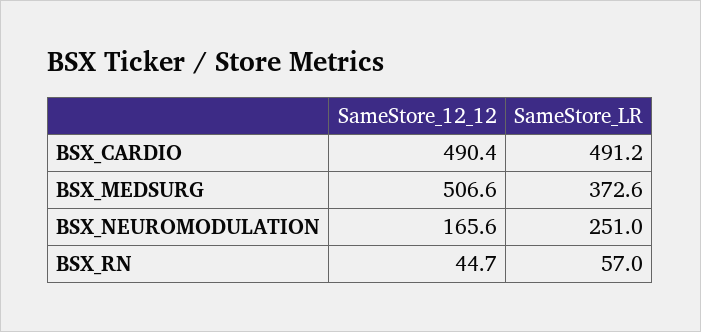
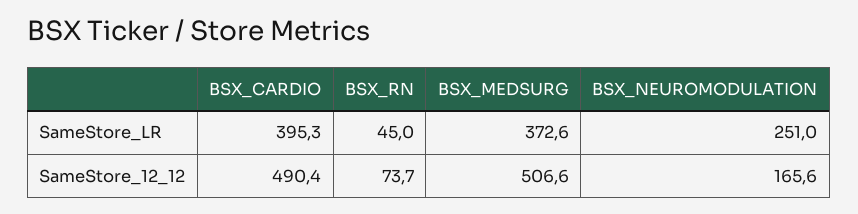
  {
    "SameStore_12_12": {
      "BSX_CARDIO": 490.4,
      "BSX_MEDSURG": 506.6,
      "BSX_NEUROMODULATION": 165.6,
-     "BSX_RN": 44.7
+     "BSX_RN": 73.7
    },
    "SameStore_LR": {
-     "BSX_CARDIO": 491.2,
+     "BSX_CARDIO": 395.3,
      "BSX_MEDSURG": 372.6,
      "BSX_NEUROMODULATION": 251,
-     "BSX_RN": 57
+     "BSX_RN": 45
    }
  }

